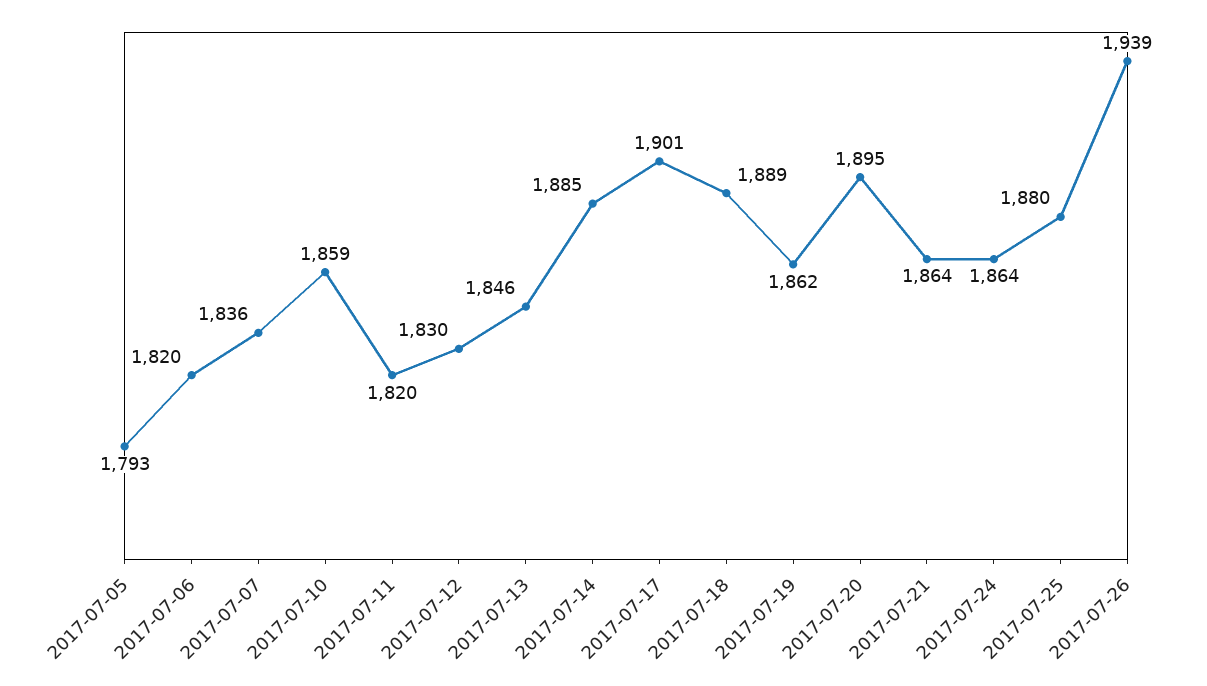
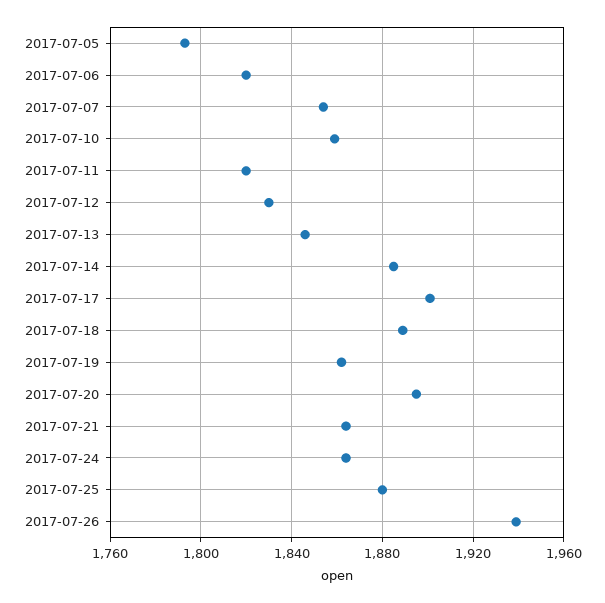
  {
    "2017-07-05": 1793,
    "2017-07-06": 1820,
-   "2017-07-07": 1836,
+   "2017-07-07": 1855,
    "2017-07-10": 1859,
    "2017-07-11": 1820,
    "2017-07-12": 1830,
    "2017-07-13": 1846,
    "2017-07-14": 1885,
    "2017-07-17": 1901,
    "2017-07-18": 1889,
    "2017-07-19": 1862,
    "2017-07-20": 1895,
    "2017-07-21": 1864,
    "2017-07-24": 1864,
    "2017-07-25": 1880,
    "2017-07-26": 1939
  }

